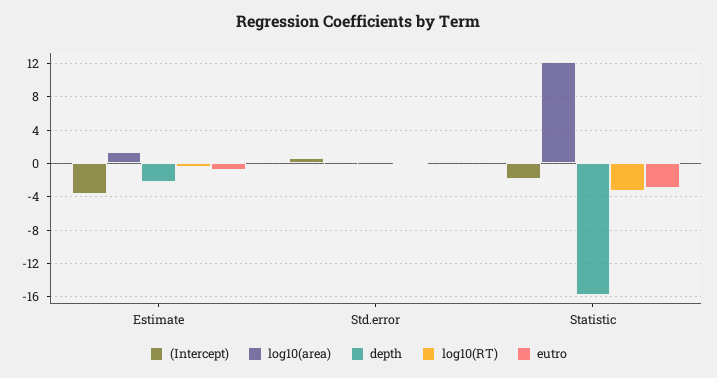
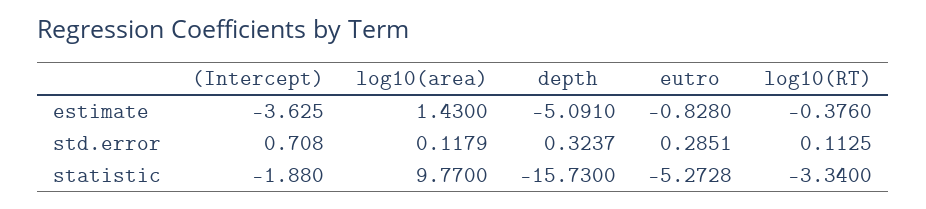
  {
    "(Intercept)": {
      "Estimate": -3.625,
      "Std.error": 0.708,
      "Statistic": -1.88
    },
    "log10(area)": {
      "Estimate": 1.43,
      "Std.error": 0.1179,
-     "Statistic": 12
+     "Statistic": 9.77
    },
    "depth": {
-     "Estimate": -2,
+     "Estimate": -5.091,
      "Std.error": 0.3237,
      "Statistic": -15.73
    },
    "log10(RT)": {
      "Estimate": -0.376,
      "Std.error": 0.1125,
      "Statistic": -3.34
    },
    "eutro": {
      "Estimate": -0.828,
      "Std.error": 0.2851,
-     "Statistic": -3
+     "Statistic": -5.2728
    }
  }

